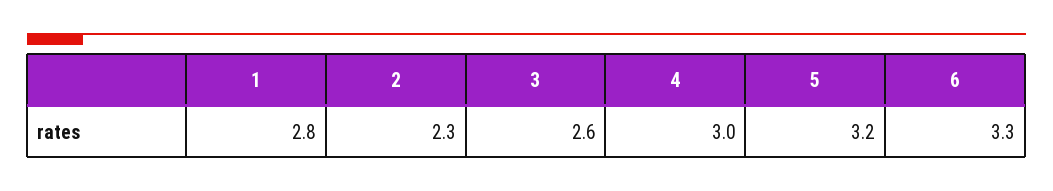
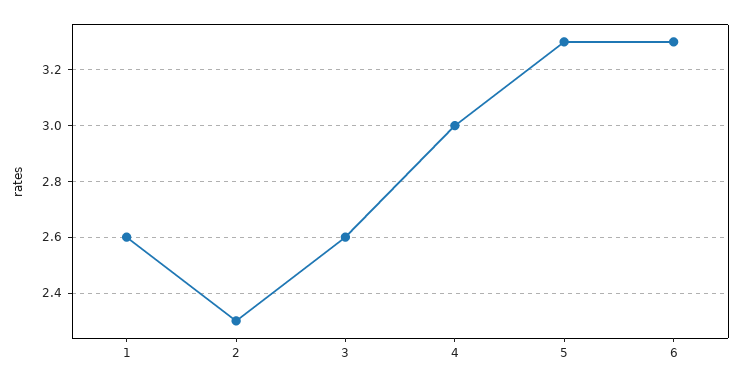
  {
-   "1": 2.8,
+   "1": 2.6,
    "2": 2.3,
    "3": 2.6,
    "4": 3,
-   "5": 3.2,
+   "5": 3.3,
    "6": 3.3
  }

